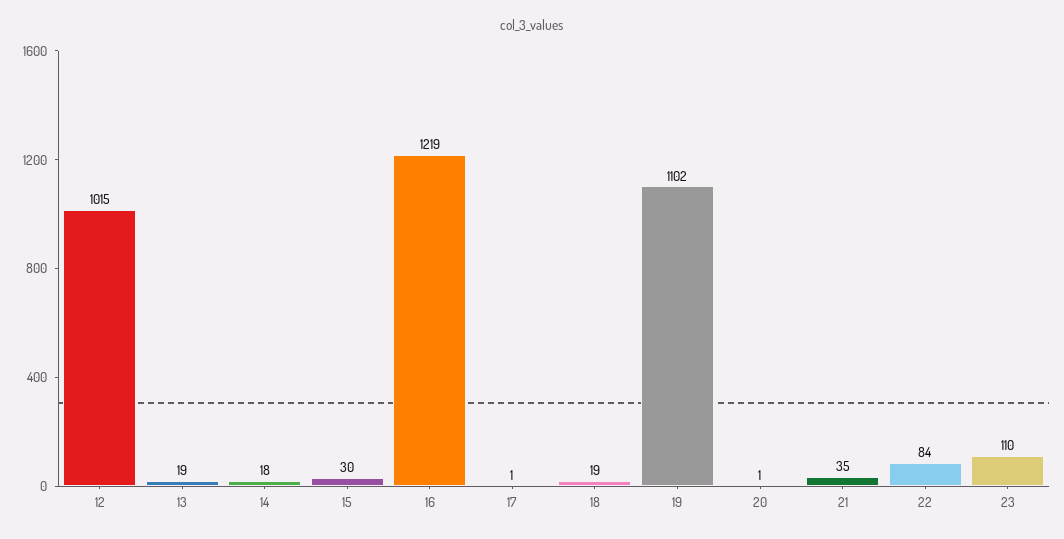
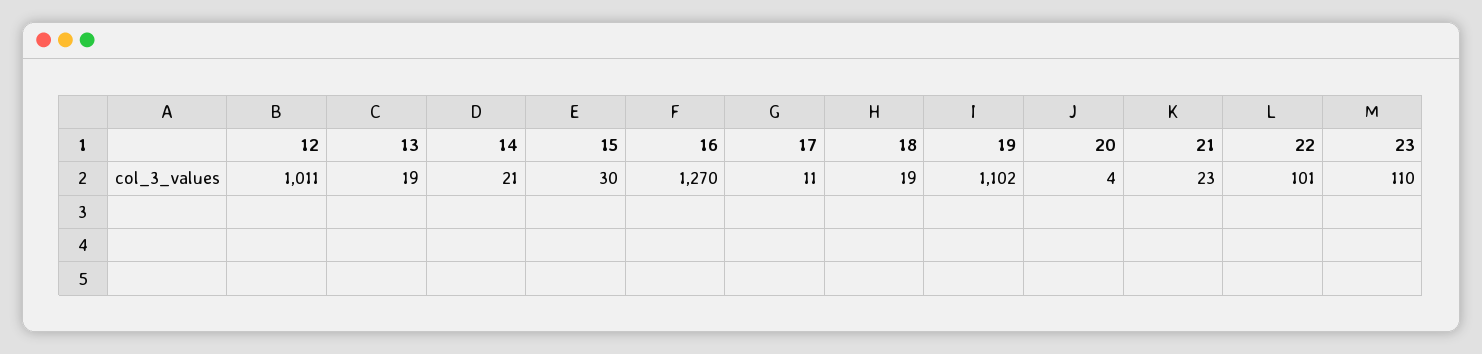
  {
-   "12": 1015,
+   "12": 1011,
    "13": 19,
-   "14": 18,
+   "14": 21,
    "15": 30,
-   "16": 1219,
+   "16": 1270,
-   "17": 1,
+   "17": 11,
    "18": 19,
    "19": 1102,
-   "20": 1,
+   "20": 4,
-   "21": 35,
+   "21": 23,
-   "22": 84,
+   "22": 101,
    "23": 110
  }

